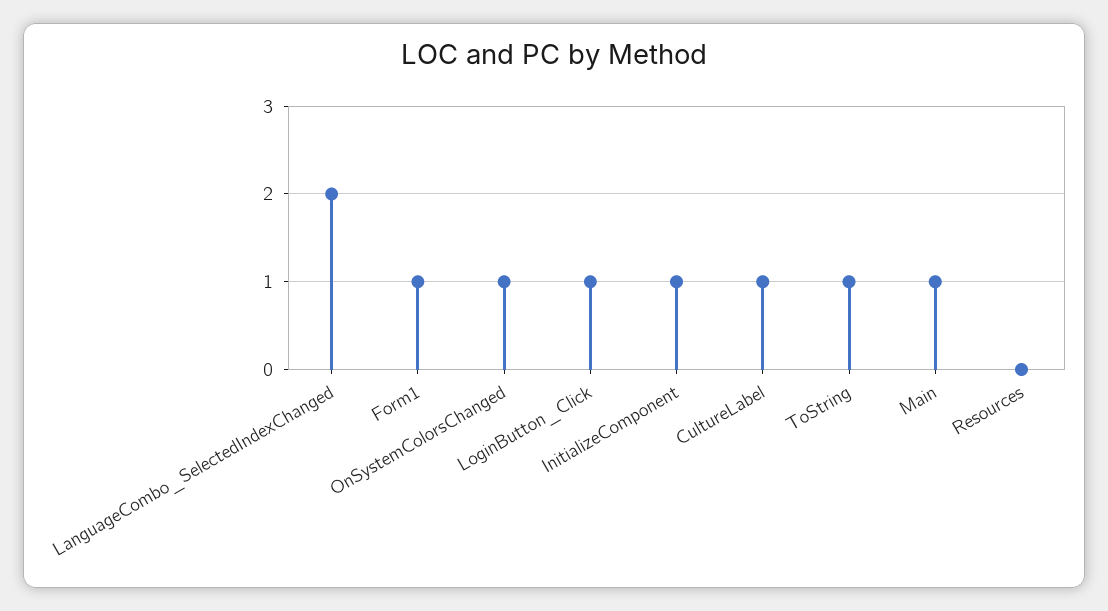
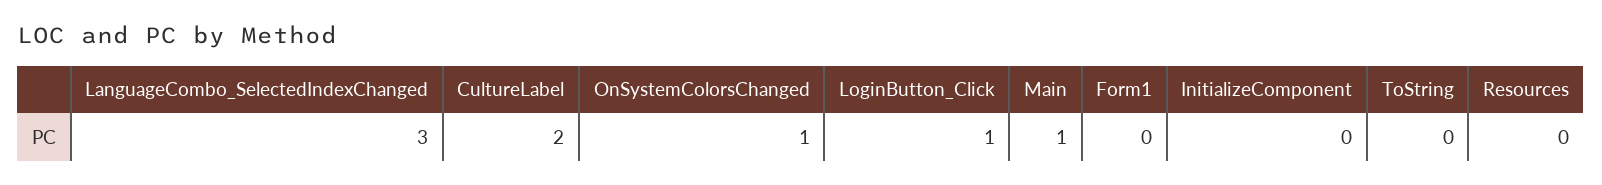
  {
-   "LanguageCombo_SelectedIndexChanged": 2,
+   "LanguageCombo_SelectedIndexChanged": 3,
-   "Form1": 1,
+   "Form1": 0,
    "OnSystemColorsChanged": 1,
    "LoginButton_Click": 1,
-   "InitializeComponent": 1,
+   "InitializeComponent": 0,
-   "CultureLabel": 1,
+   "CultureLabel": 2,
-   "ToString": 1,
+   "ToString": 0,
    "Main": 1,
    "Resources": 0
  }

